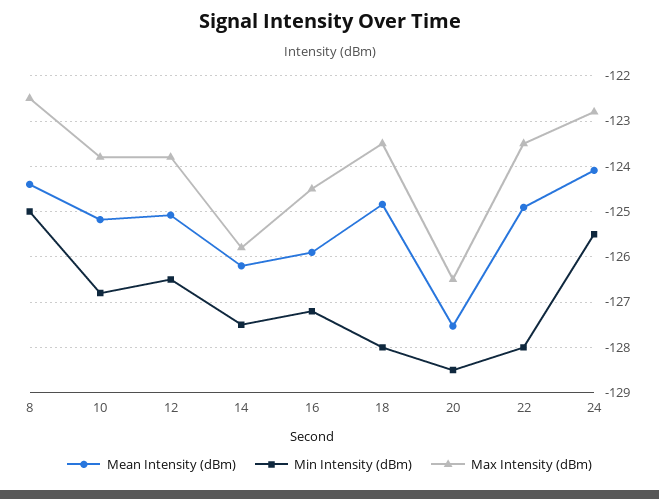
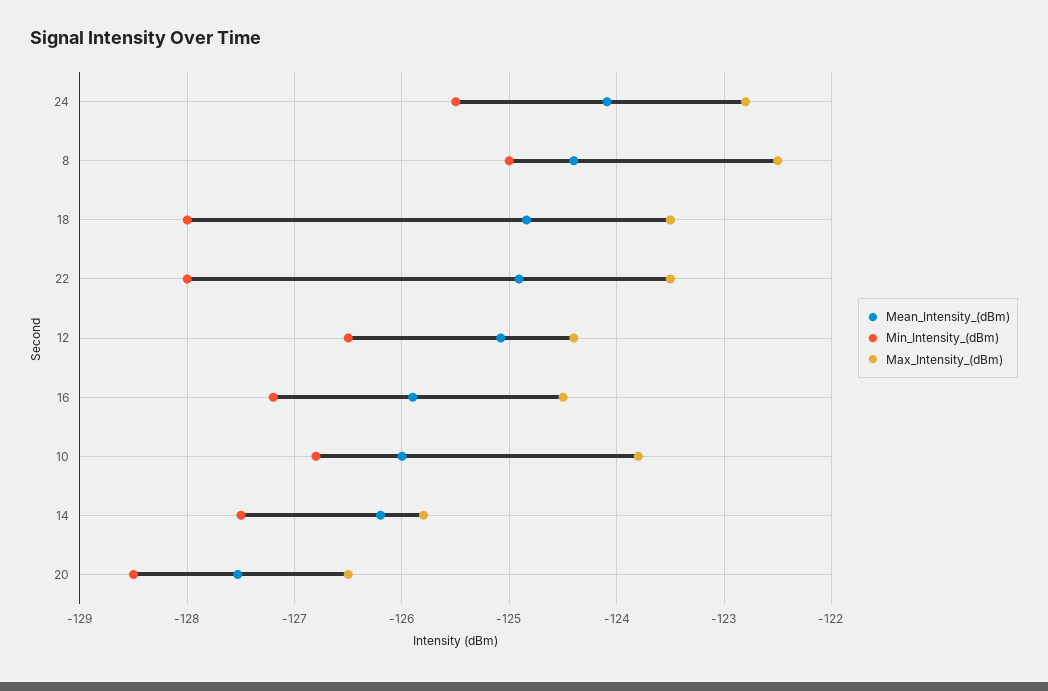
  {
    "Mean Intensity (dBm)": {
      "8": -124.4,
-     "10": -125.2,
+     "10": -126,
      "12": -125.1,
      "14": -126.2,
      "16": -125.9,
      "18": -124.8,
      "20": -127.5,
      "22": -124.9,
      "24": -124.1
    },
    "Min Intensity (dBm)": {
      "8": -125,
      "10": -126.8,
      "12": -126.5,
      "14": -127.5,
      "16": -127.2,
      "18": -128,
      "20": -128.5,
      "22": -128,
      "24": -125.5
    },
    "Max Intensity (dBm)": {
      "8": -122.5,
      "10": -123.8,
-     "12": -123.8,
+     "12": -124.4,
      "14": -125.8,
      "16": -124.5,
      "18": -123.5,
      "20": -126.5,
      "22": -123.5,
      "24": -122.8
    }
  }

